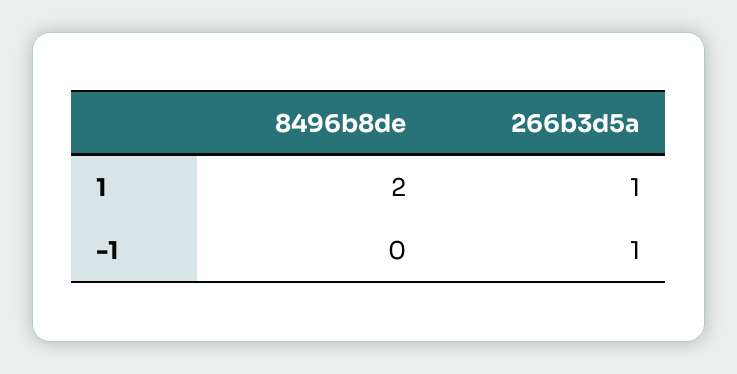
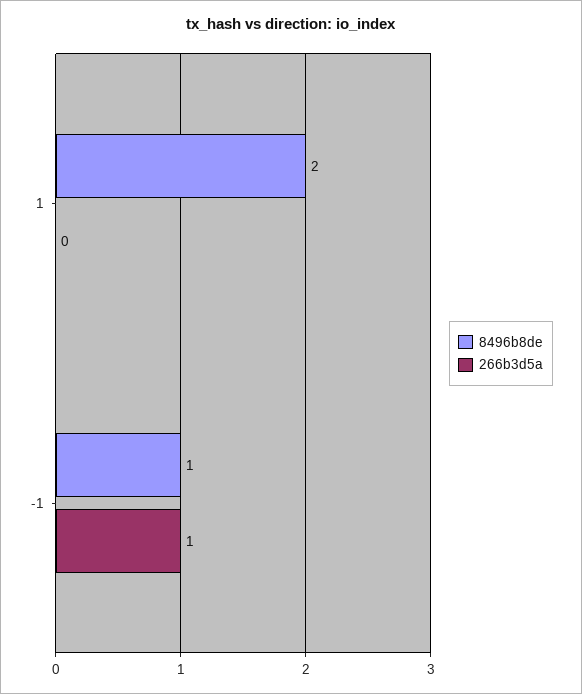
  {
    "8496b8de": {
      "1": 2,
-     "-1": 0
+     "-1": 1
    },
    "266b3d5a": {
-     "1": 1,
+     "1": 0,
      "-1": 1
    }
  }

